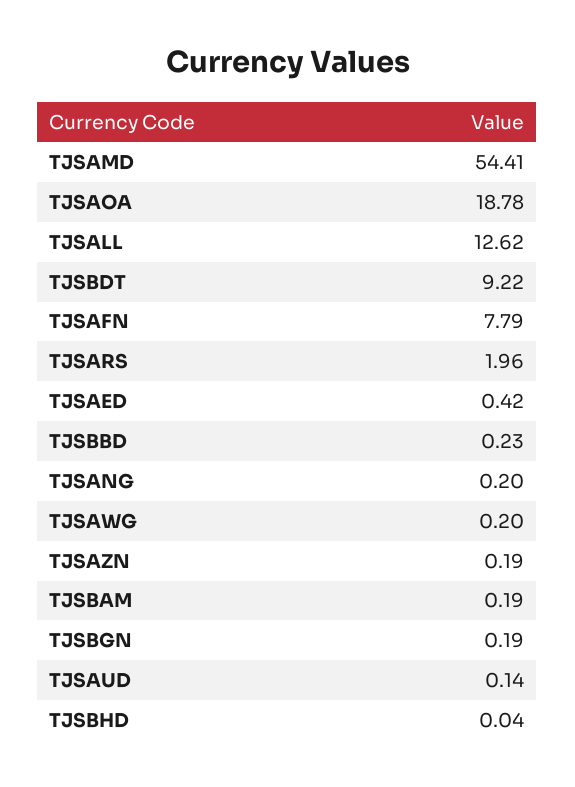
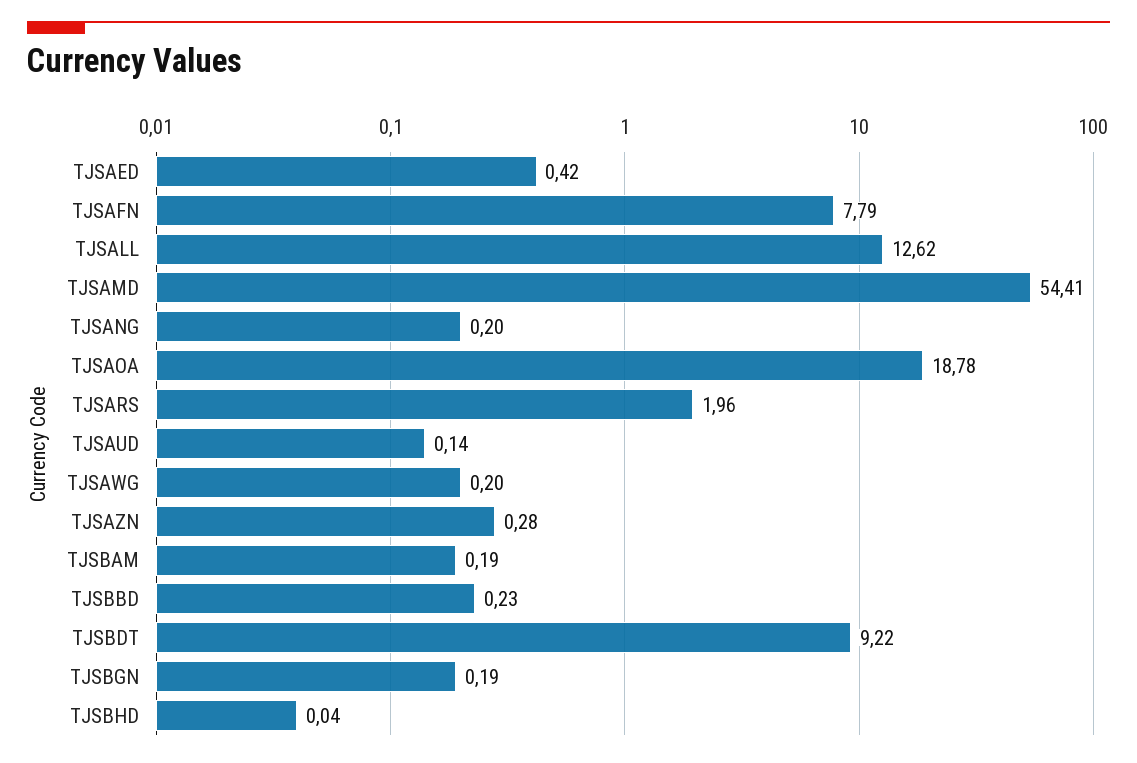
  {
    "TJSAMD": 54.41,
    "TJSAOA": 18.78,
    "TJSALL": 12.62,
    "TJSBDT": 9.22,
    "TJSAFN": 7.79,
    "TJSARS": 1.96,
    "TJSAED": 0.42,
    "TJSBBD": 0.23,
    "TJSANG": 0.2,
    "TJSAWG": 0.2,
-   "TJSAZN": 0.19,
+   "TJSAZN": 0.28,
    "TJSBAM": 0.19,
    "TJSBGN": 0.19,
    "TJSAUD": 0.14,
    "TJSBHD": 0.04
  }

